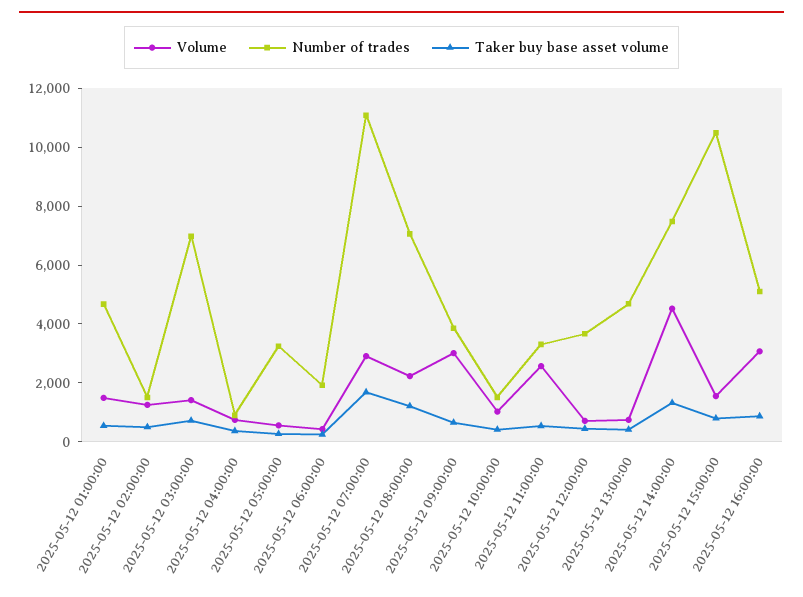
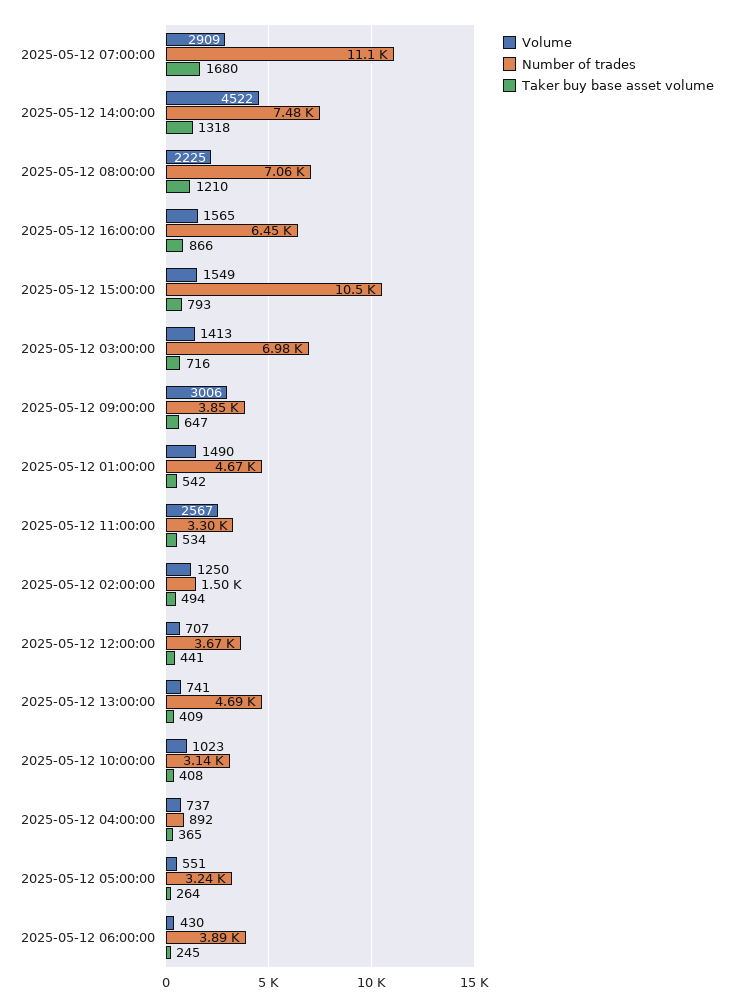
  {
    "Volume": {
      "2025-05-12 01:00:00": 1490,
      "2025-05-12 02:00:00": 1250,
      "2025-05-12 03:00:00": 1413,
      "2025-05-12 04:00:00": 737,
      "2025-05-12 05:00:00": 551,
      "2025-05-12 06:00:00": 430,
      "2025-05-12 07:00:00": 2909,
      "2025-05-12 08:00:00": 2225,
      "2025-05-12 09:00:00": 3006,
      "2025-05-12 10:00:00": 1023,
      "2025-05-12 11:00:00": 2567,
      "2025-05-12 12:00:00": 707,
      "2025-05-12 13:00:00": 741,
      "2025-05-12 14:00:00": 4522,
      "2025-05-12 15:00:00": 1549,
-     "2025-05-12 16:00:00": 3000
+     "2025-05-12 16:00:00": 1565
    },
    "Number of trades": {
      "2025-05-12 01:00:00": 4670,
      "2025-05-12 02:00:00": 1500,
      "2025-05-12 03:00:00": 6980,
      "2025-05-12 04:00:00": 892,
      "2025-05-12 05:00:00": 3240,
-     "2025-05-12 06:00:00": 2000,
+     "2025-05-12 06:00:00": 3890,
      "2025-05-12 07:00:00": 11100,
      "2025-05-12 08:00:00": 7060,
      "2025-05-12 09:00:00": 3850,
-     "2025-05-12 10:00:00": 1500,
+     "2025-05-12 10:00:00": 3140,
      "2025-05-12 11:00:00": 3300,
      "2025-05-12 12:00:00": 3670,
      "2025-05-12 13:00:00": 4690,
      "2025-05-12 14:00:00": 7480,
      "2025-05-12 15:00:00": 10500,
-     "2025-05-12 16:00:00": 5000
+     "2025-05-12 16:00:00": 6450
    },
    "Taker buy base asset volume": {
      "2025-05-12 01:00:00": 542,
      "2025-05-12 02:00:00": 494,
      "2025-05-12 03:00:00": 716,
      "2025-05-12 04:00:00": 365,
      "2025-05-12 05:00:00": 264,
      "2025-05-12 06:00:00": 245,
      "2025-05-12 07:00:00": 1680,
      "2025-05-12 08:00:00": 1210,
      "2025-05-12 09:00:00": 647,
      "2025-05-12 10:00:00": 408,
      "2025-05-12 11:00:00": 534,
      "2025-05-12 12:00:00": 441,
      "2025-05-12 13:00:00": 409,
      "2025-05-12 14:00:00": 1318,
      "2025-05-12 15:00:00": 793,
      "2025-05-12 16:00:00": 866
    }
  }

